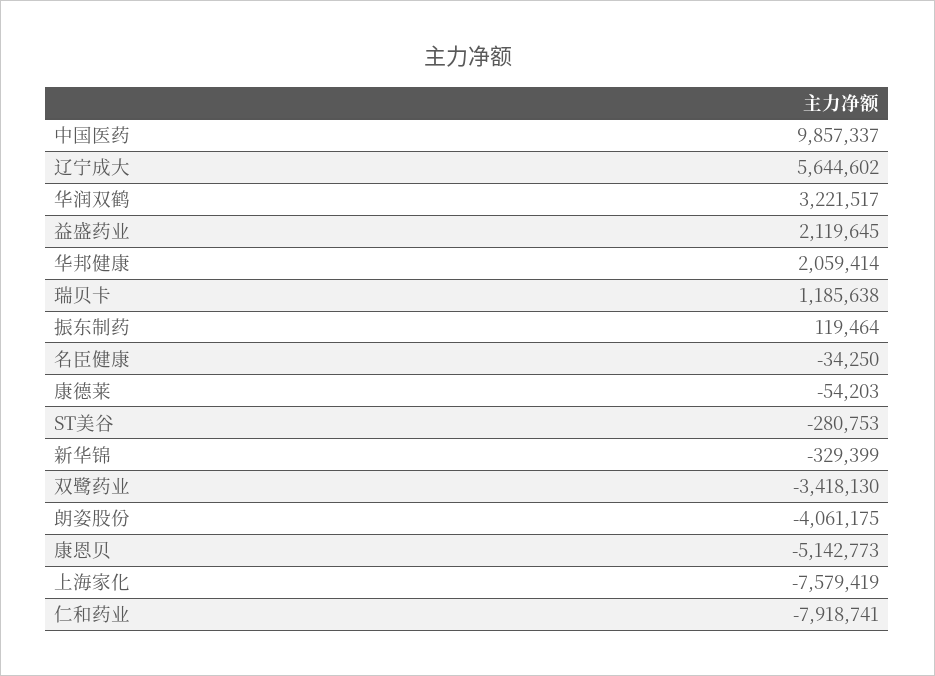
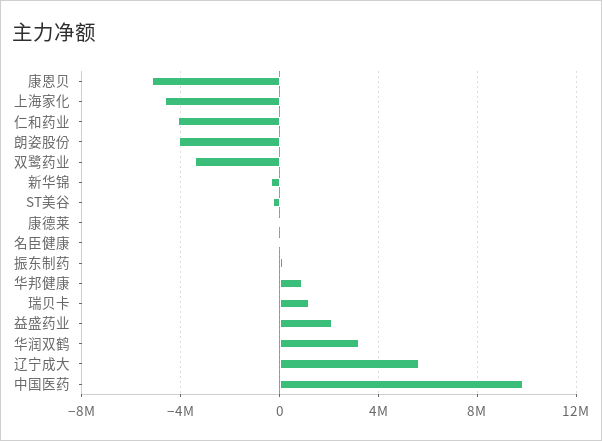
  {
    "中国医药": 9857337,
    "辽宁成大": 5644602,
    "华润双鹤": 3221517,
    "益盛药业": 2119645,
-   "华邦健康": 2059414,
+   "华邦健康": 1000000,
    "瑞贝卡": 1185638,
    "振东制药": 119464,
    "名臣健康": -34250,
    "康德莱": -54203,
    "ST美谷": -280753,
    "新华锦": -329399,
    "双鹭药业": -3418130,
    "朗姿股份": -4061175,
    "康恩贝": -5142773,
-   "上海家化": -7579419,
+   "上海家化": -4500000,
-   "仁和药业": -7918741
+   "仁和药业": -4000000
  }

